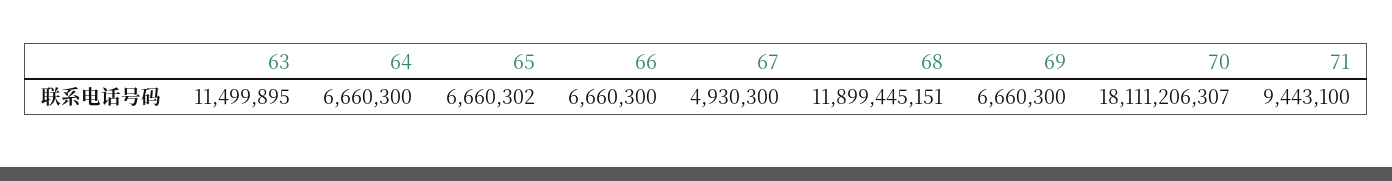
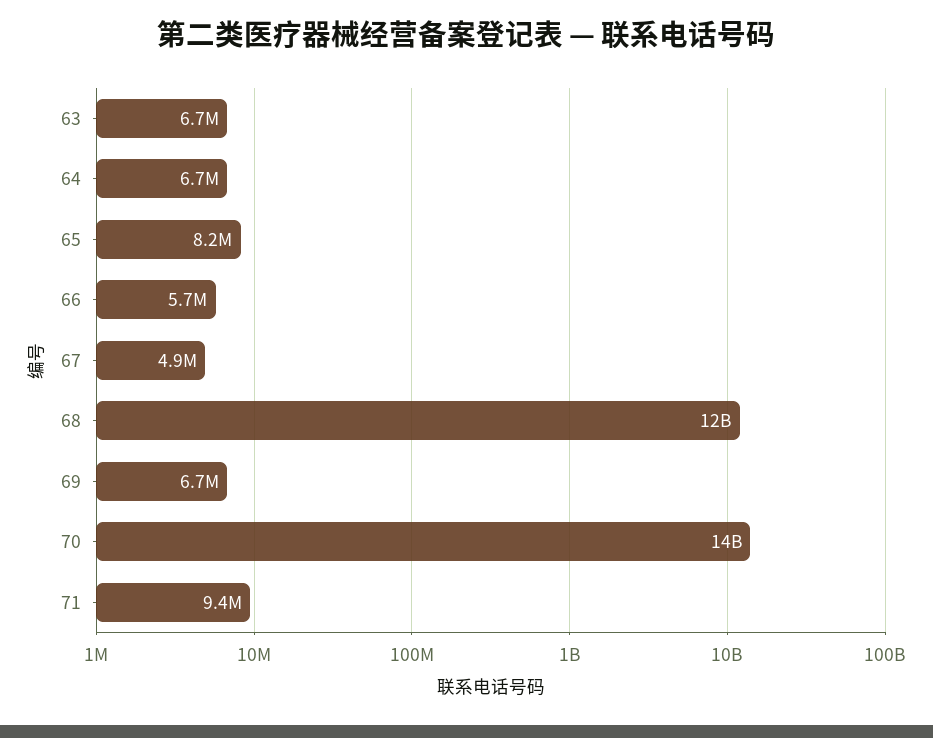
  {
-   "63": 11499895,
+   "63": 6700000,
    "64": 6660300,
-   "65": 6660302,
+   "65": 8200000,
-   "66": 6660300,
+   "66": 5700000,
    "67": 4930300,
    "68": 11899445151,
    "69": 6660300,
-   "70": 18111206307,
+   "70": 14000000000,
    "71": 9443100
  }

